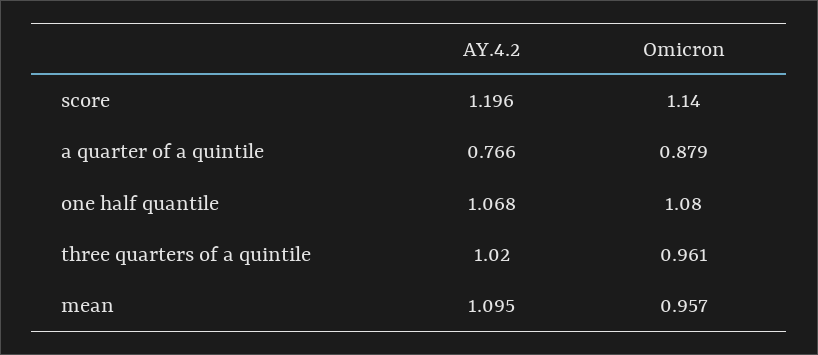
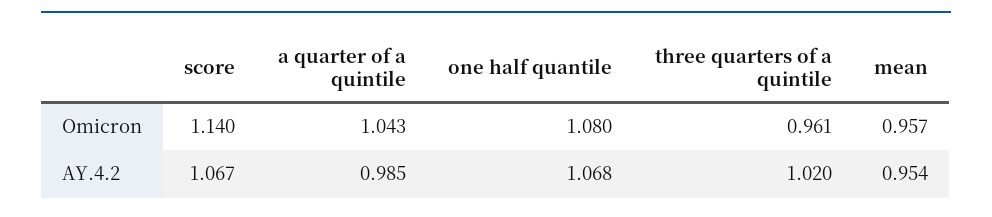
  {
    "AY.4.2": {
-     "score": 1.196,
+     "score": 1.067,
-     "a quarter of a quintile": 0.766,
+     "a quarter of a quintile": 0.985,
      "one half quantile": 1.068,
      "three quarters of a quintile": 1.02,
-     "mean": 1.095
+     "mean": 0.954
    },
    "Omicron": {
      "score": 1.14,
-     "a quarter of a quintile": 0.879,
+     "a quarter of a quintile": 1.043,
      "one half quantile": 1.08,
      "three quarters of a quintile": 0.961,
      "mean": 0.957
    }
  }

